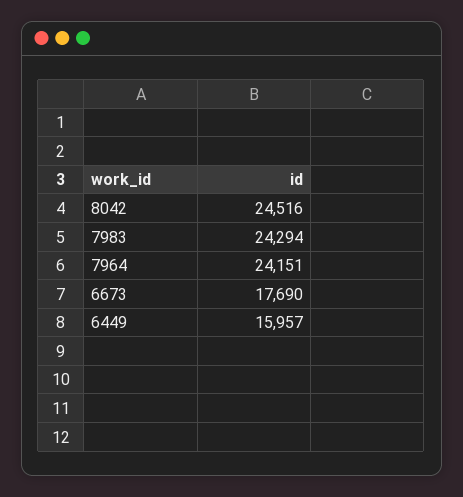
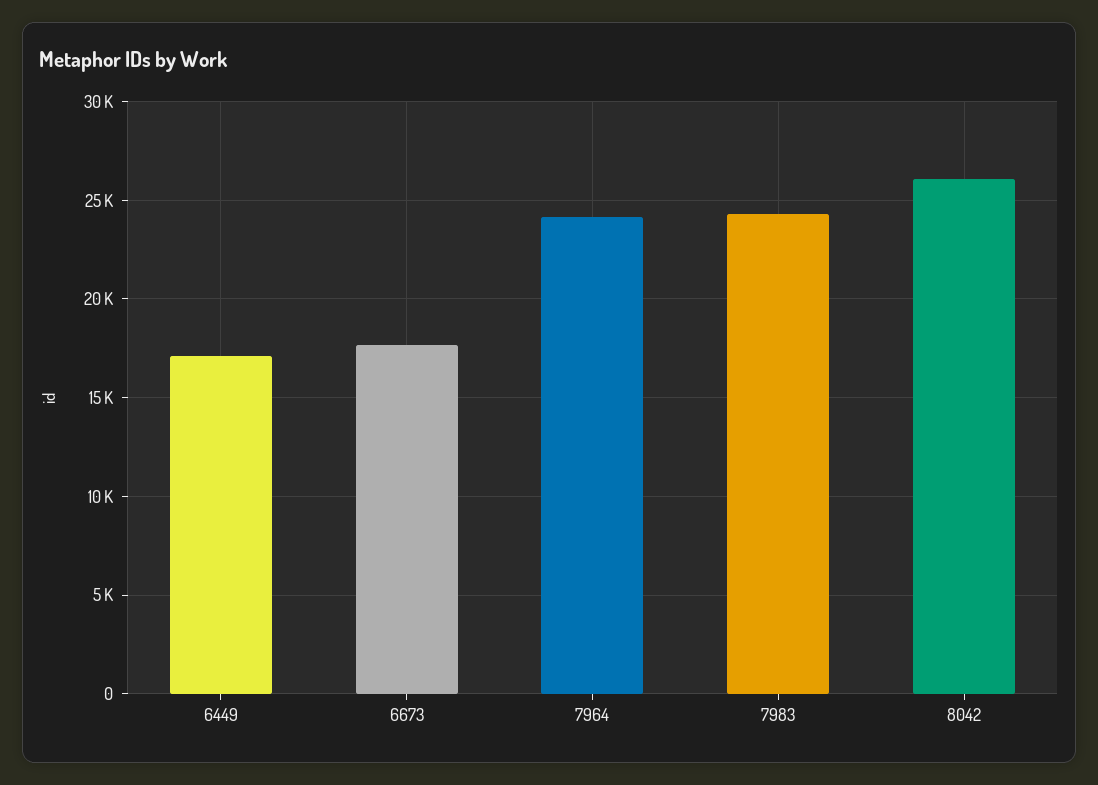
  {
-   "8042": 24516,
+   "8042": 26000,
    "7983": 24294,
    "7964": 24151,
    "6673": 17690,
-   "6449": 15957
+   "6449": 17000
  }

